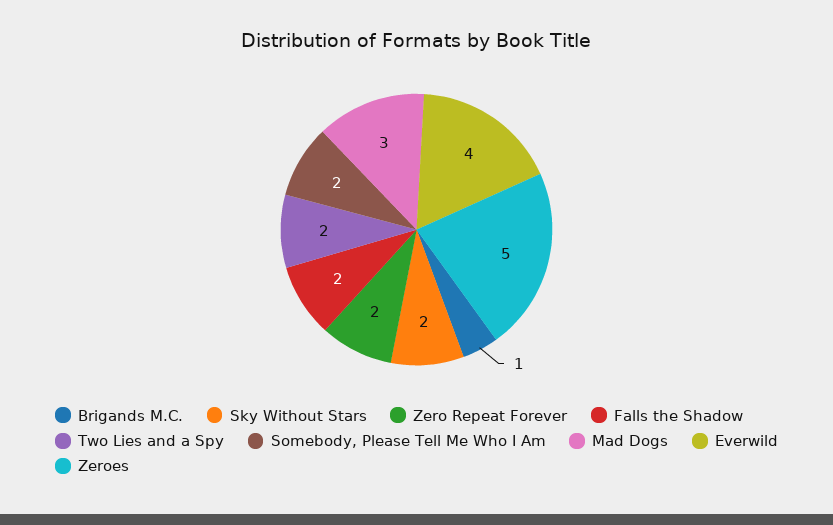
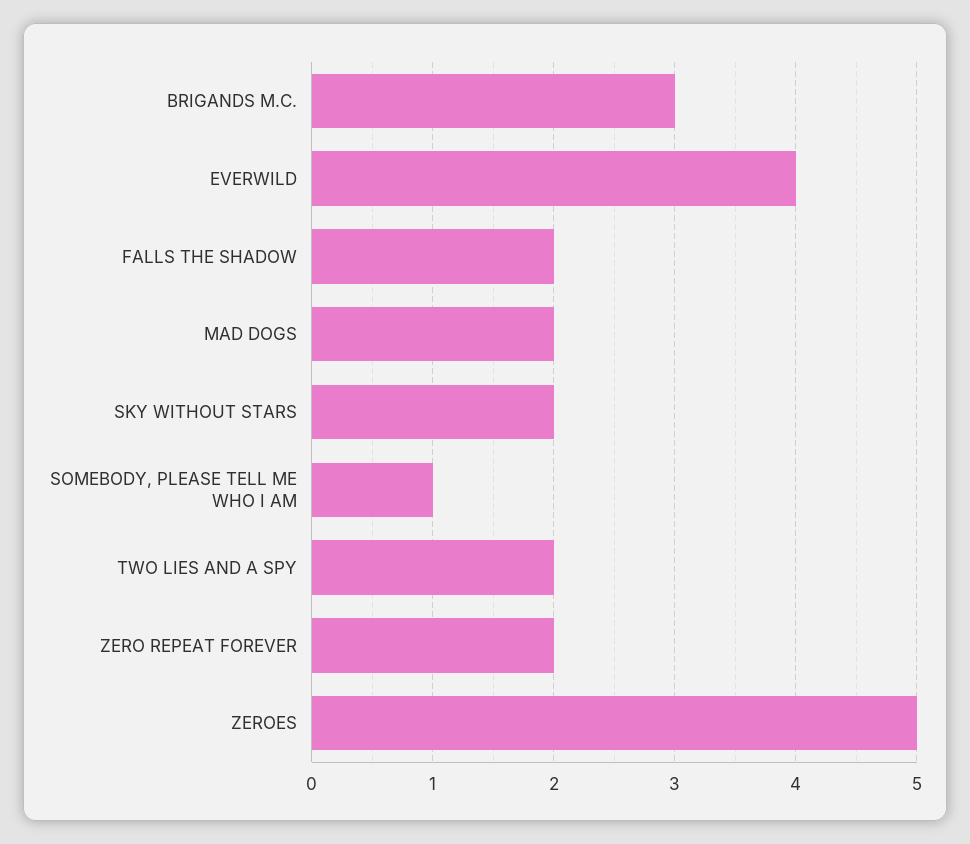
  {
-   "Brigands M.C.": 1,
+   "Brigands M.C.": 3,
    "Sky Without Stars": 2,
    "Zero Repeat Forever": 2,
    "Falls the Shadow": 2,
    "Two Lies and a Spy": 2,
-   "Somebody, Please Tell Me Who I Am": 2,
+   "Somebody, Please Tell Me Who I Am": 1,
-   "Mad Dogs": 3,
+   "Mad Dogs": 2,
    "Everwild": 4,
    "Zeroes": 5
  }

